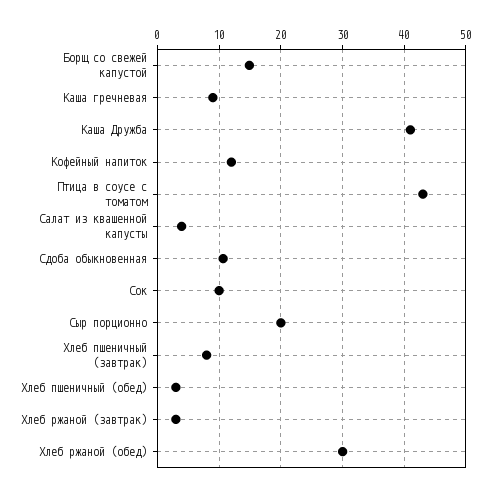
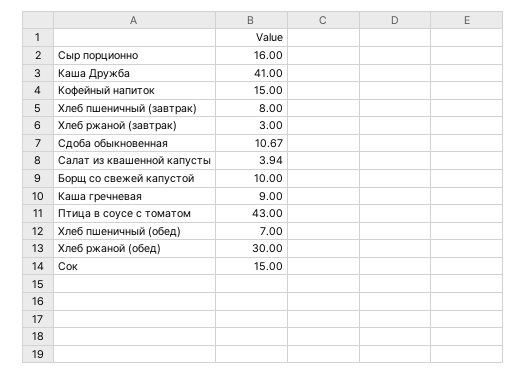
  {
-   "Борщ со свежей капустой": 15,
+   "Борщ со свежей капустой": 10,
    "Каша гречневая": 9,
    "Каша Дружба": 41,
-   "Кофейный напиток": 12,
+   "Кофейный напиток": 15,
    "Птица в соусе с томатом": 43,
    "Салат из квашенной капусты": 3.94,
    "Сдоба обыкновенная": 10.67,
-   "Сок": 10,
+   "Сок": 15,
-   "Сыр порционно": 20,
+   "Сыр порционно": 16,
    "Хлеб пшеничный (завтрак)": 8,
-   "Хлеб пшеничный (обед)": 3,
+   "Хлеб пшеничный (обед)": 7,
    "Хлеб ржаной (завтрак)": 3,
    "Хлеб ржаной (обед)": 30
  }

